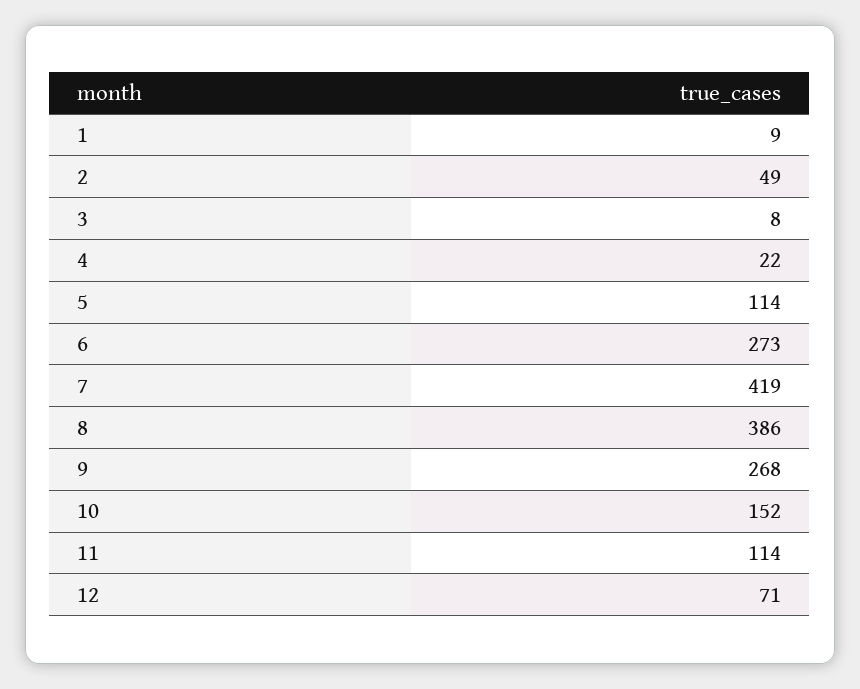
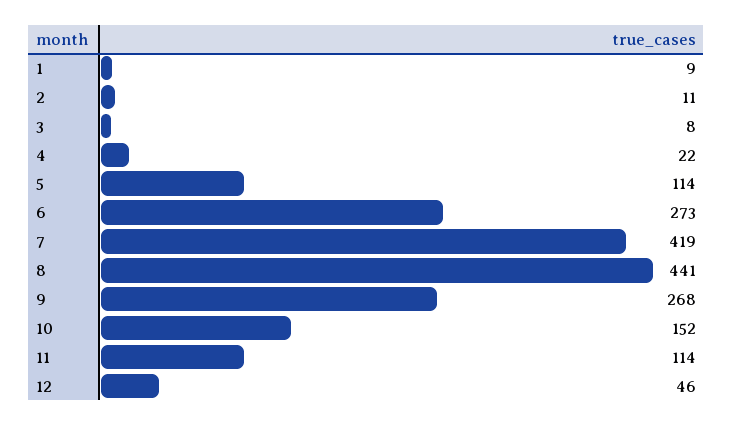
  {
    "1": 9,
-   "2": 49,
+   "2": 11,
    "3": 8,
    "4": 22,
    "5": 114,
    "6": 273,
    "7": 419,
-   "8": 386,
+   "8": 441,
    "9": 268,
    "10": 152,
    "11": 114,
-   "12": 71
+   "12": 46
  }

